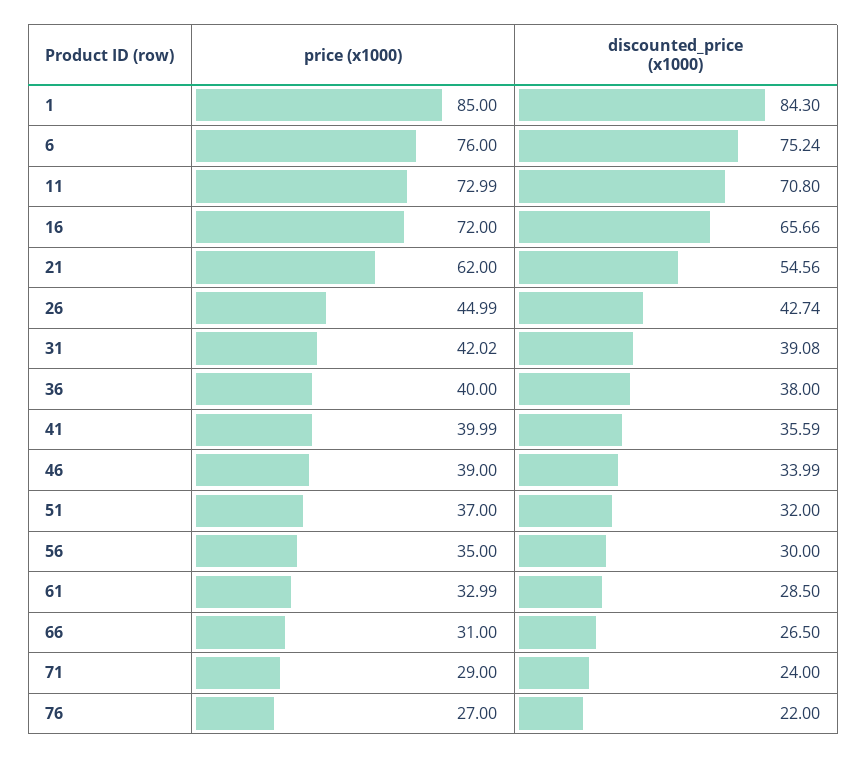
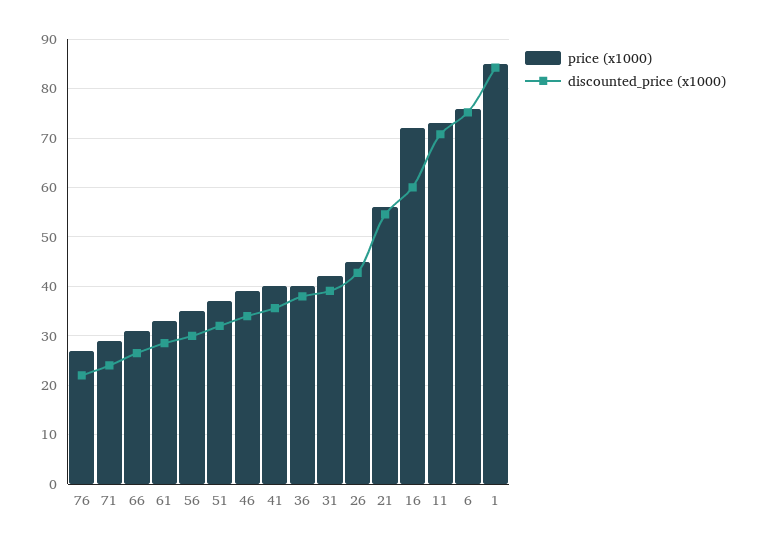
  {
    "price (x1000)": {
      "1": 85,
      "6": 76,
      "11": 72.99,
      "16": 72,
-     "21": 62,
+     "21": 56,
      "26": 44.99,
      "31": 42.02,
      "36": 40,
      "41": 39.99,
      "46": 39,
      "51": 37,
      "56": 35,
      "61": 32.99,
      "66": 31,
      "71": 29,
      "76": 27
    },
    "discounted_price (x1000)": {
      "1": 84.3,
      "6": 75.24,
      "11": 70.8,
-     "16": 65.66,
+     "16": 60,
      "21": 54.56,
      "26": 42.74,
      "31": 39.08,
      "36": 38,
      "41": 35.59,
      "46": 33.99,
      "51": 32,
      "56": 30,
      "61": 28.5,
      "66": 26.5,
      "71": 24,
      "76": 22
    }
  }

